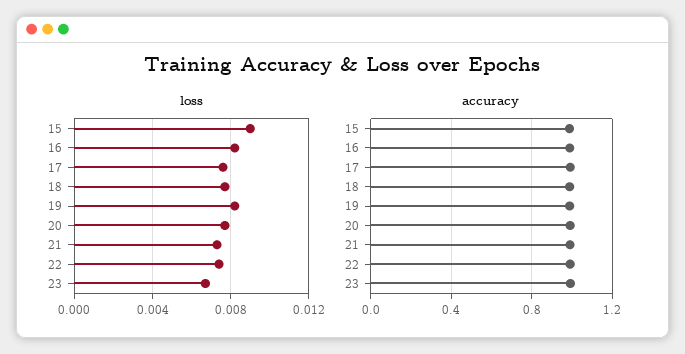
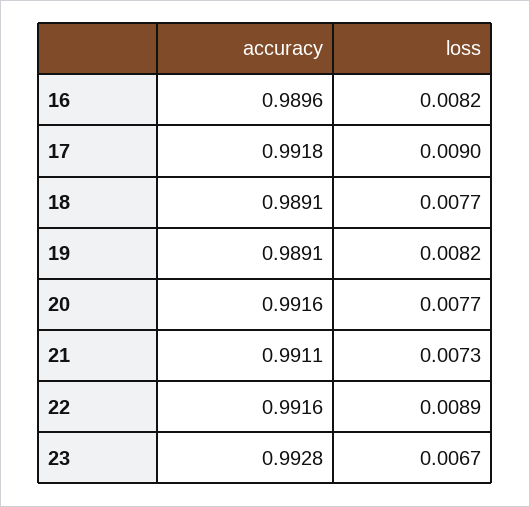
  {
    "loss": {
-     "15": 0.009,
      "16": 0.0082,
-     "17": 0.0075,
+     "17": 0.009,
      "18": 0.0077,
      "19": 0.0082,
      "20": 0.0077,
      "21": 0.0073,
-     "22": 0.0075,
+     "22": 0.0089,
      "23": 0.0067
    },
    "accuracy": {
-     "15": 1,
      "16": 0.9896,
      "17": 0.9918,
      "18": 0.9891,
      "19": 0.9891,
      "20": 0.9916,
      "21": 0.9911,
      "22": 0.9916,
      "23": 0.9928
    }
  }

